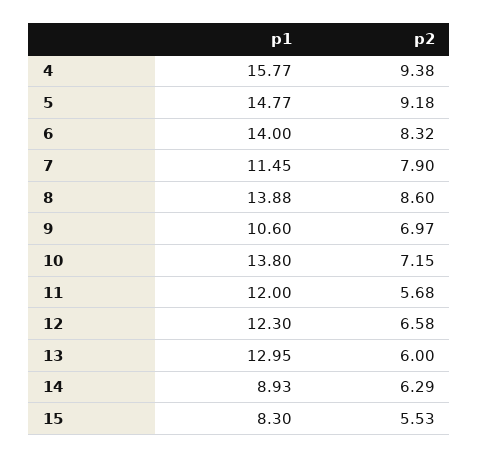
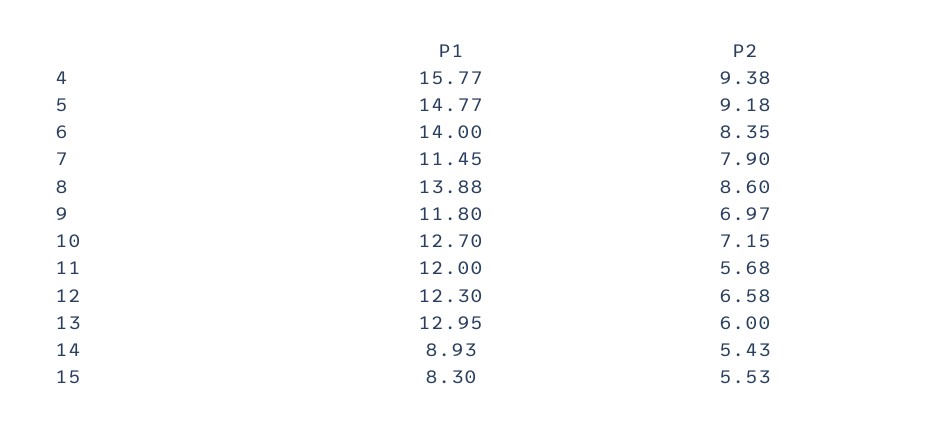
  {
    "p1": {
      "4": 15.77,
      "5": 14.77,
      "6": 14,
      "7": 11.45,
      "8": 13.88,
-     "9": 10.6,
+     "9": 11.8,
-     "10": 13.8,
+     "10": 12.7,
      "11": 12,
      "12": 12.3,
      "13": 12.95,
      "14": 8.93,
      "15": 8.3
    },
    "p2": {
      "4": 9.38,
      "5": 9.18,
-     "6": 8.32,
+     "6": 8.35,
      "7": 7.9,
      "8": 8.6,
      "9": 6.97,
      "10": 7.15,
      "11": 5.68,
      "12": 6.58,
      "13": 6,
-     "14": 6.29,
+     "14": 5.43,
      "15": 5.53
    }
  }

